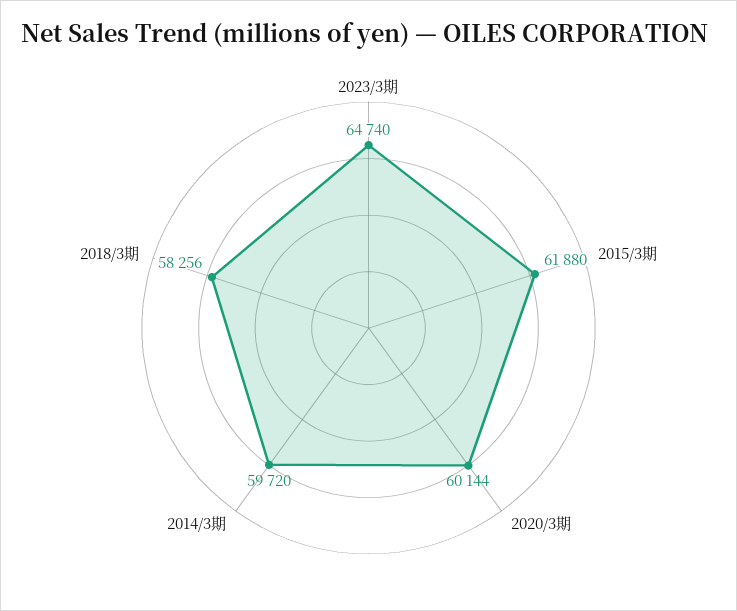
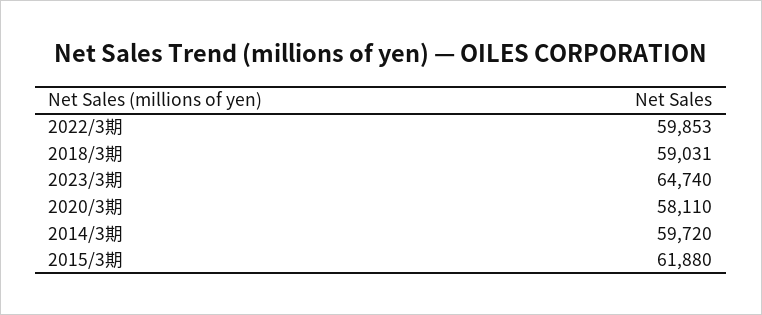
  {
    "2023/3期": 64740,
    "2015/3期": 61880,
-   "2020/3期": 60144,
+   "2020/3期": 58110,
    "2014/3期": 59720,
-   "2018/3期": 58256
+   "2018/3期": 59031,
+   "2022/3期": 59853
  }

